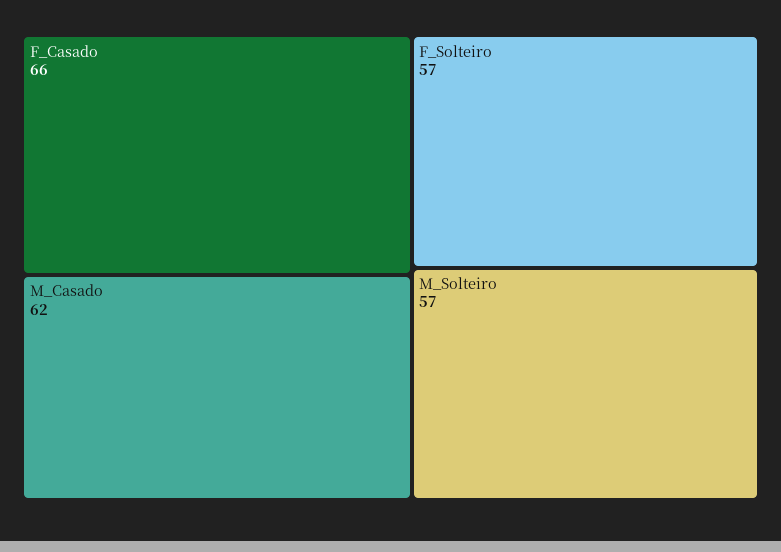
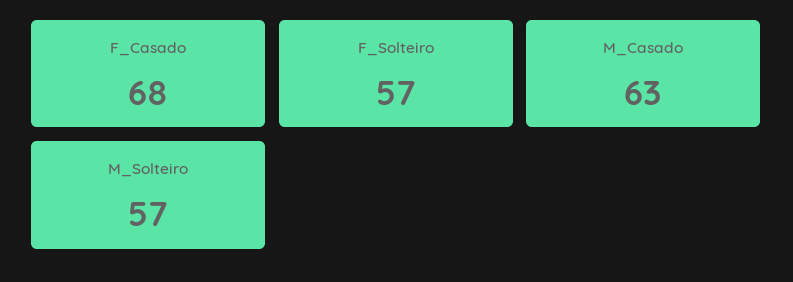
  {
-   "F_Casado": 66,
+   "F_Casado": 68,
-   "M_Casado": 62,
+   "M_Casado": 63,
    "F_Solteiro": 57,
    "M_Solteiro": 57
  }

